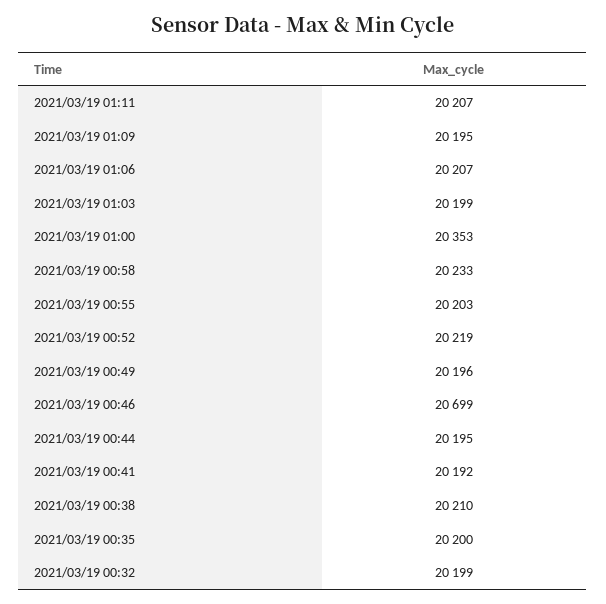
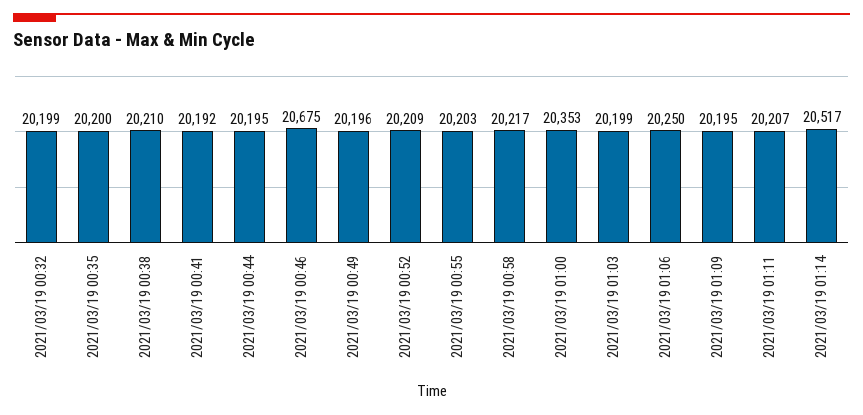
  {
    "2021/03/19 01:11": 20207,
    "2021/03/19 01:09": 20195,
-   "2021/03/19 01:06": 20207,
+   "2021/03/19 01:06": 20250,
    "2021/03/19 01:03": 20199,
    "2021/03/19 01:00": 20353,
-   "2021/03/19 00:58": 20233,
+   "2021/03/19 00:58": 20217,
    "2021/03/19 00:55": 20203,
-   "2021/03/19 00:52": 20219,
+   "2021/03/19 00:52": 20209,
    "2021/03/19 00:49": 20196,
-   "2021/03/19 00:46": 20699,
+   "2021/03/19 00:46": 20675,
    "2021/03/19 00:44": 20195,
    "2021/03/19 00:41": 20192,
    "2021/03/19 00:38": 20210,
    "2021/03/19 00:35": 20200,
-   "2021/03/19 00:32": 20199
+   "2021/03/19 00:32": 20199,
+   "2021/03/19 01:14": 20517
  }

